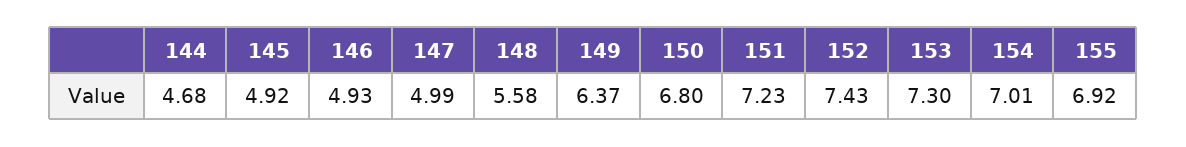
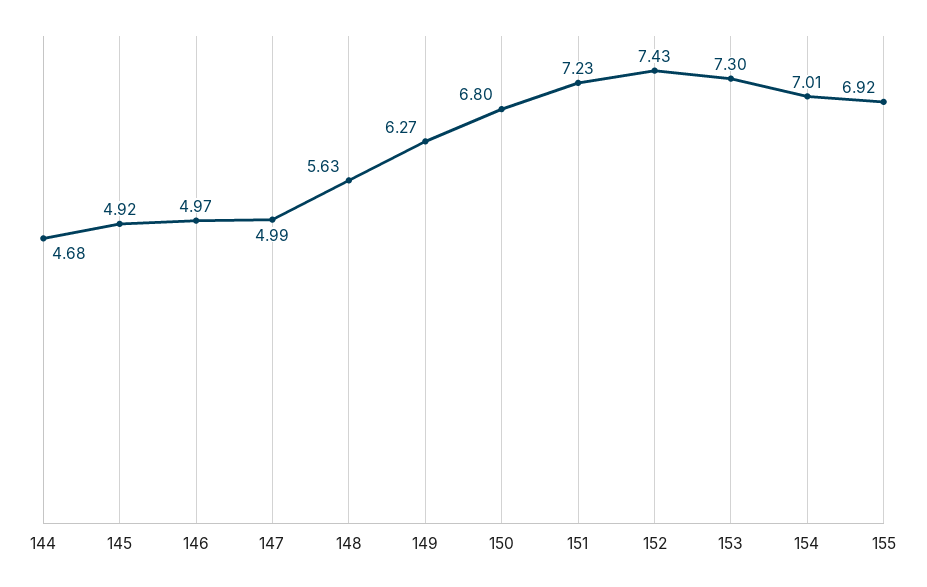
  {
    "144": 4.68,
    "145": 4.92,
-   "146": 4.93,
+   "146": 4.97,
    "147": 4.99,
-   "148": 5.58,
+   "148": 5.63,
-   "149": 6.37,
+   "149": 6.27,
    "150": 6.8,
    "151": 7.23,
    "152": 7.43,
    "153": 7.3,
    "154": 7.01,
    "155": 6.92
  }

